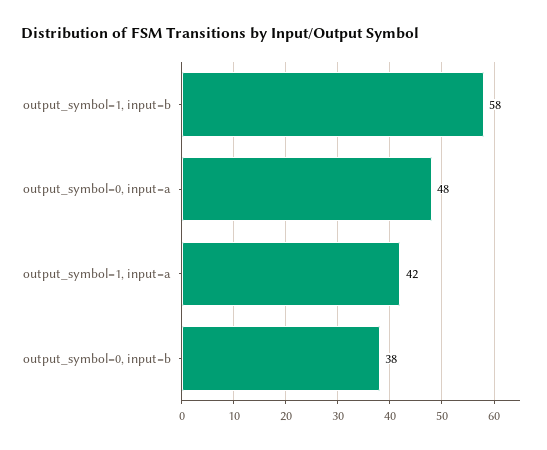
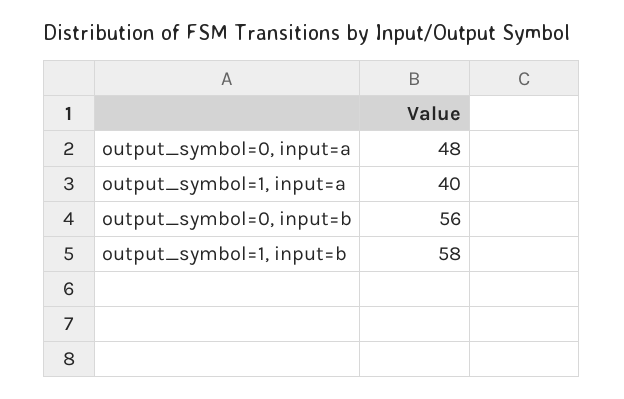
  {
    "output_symbol=1, input=b": 58,
    "output_symbol=0, input=a": 48,
-   "output_symbol=1, input=a": 42,
+   "output_symbol=1, input=a": 40,
-   "output_symbol=0, input=b": 38
+   "output_symbol=0, input=b": 56
  }

